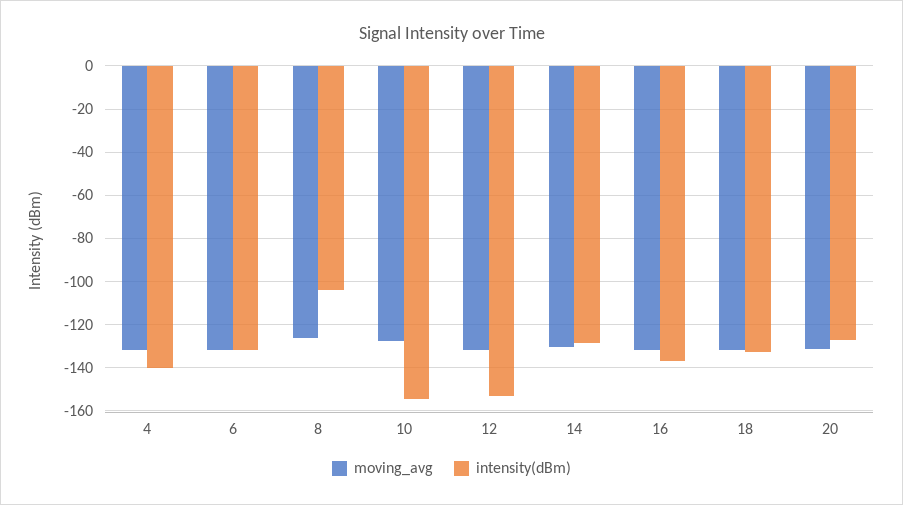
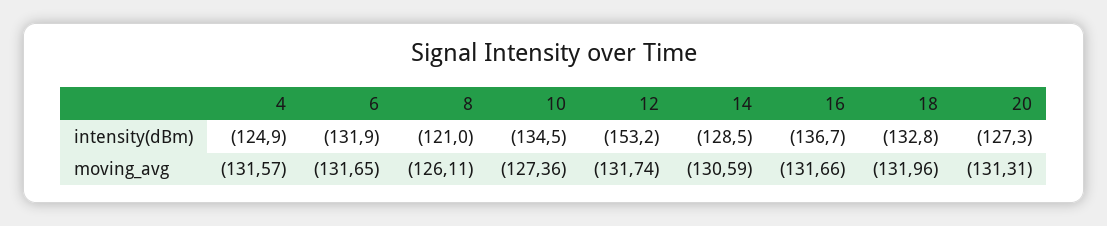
  {
    "moving_avg": {
      "4": -131.57,
      "6": -131.65,
      "8": -126.11,
      "10": -127.36,
      "12": -131.74,
      "14": -130.59,
      "16": -131.66,
      "18": -131.96,
      "20": -131.31
    },
    "intensity(dBm)": {
-     "4": -140,
+     "4": -124.9,
      "6": -131.9,
-     "8": -105,
+     "8": -121,
-     "10": -155,
+     "10": -134.5,
      "12": -153.2,
      "14": -128.5,
      "16": -136.7,
      "18": -132.8,
      "20": -127.3
    }
  }

